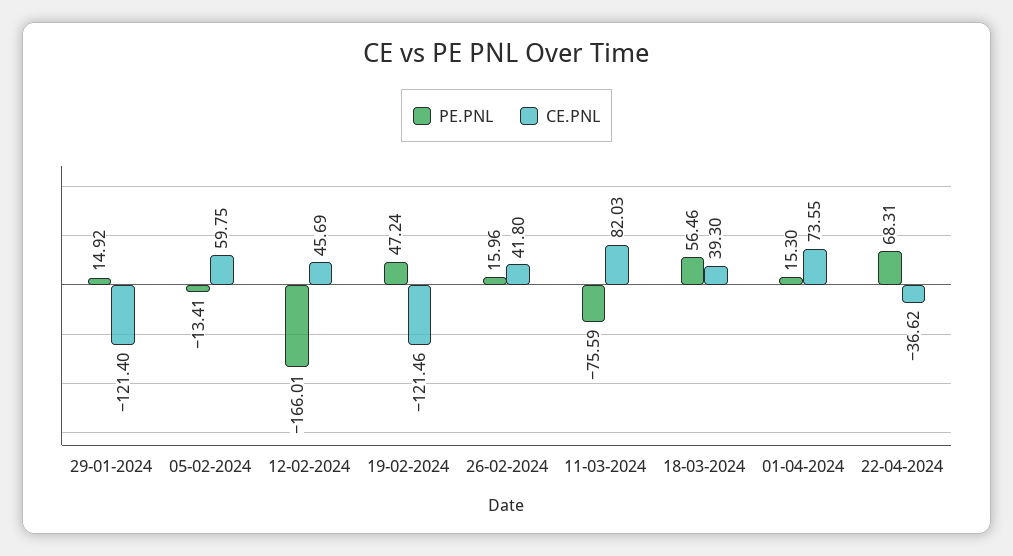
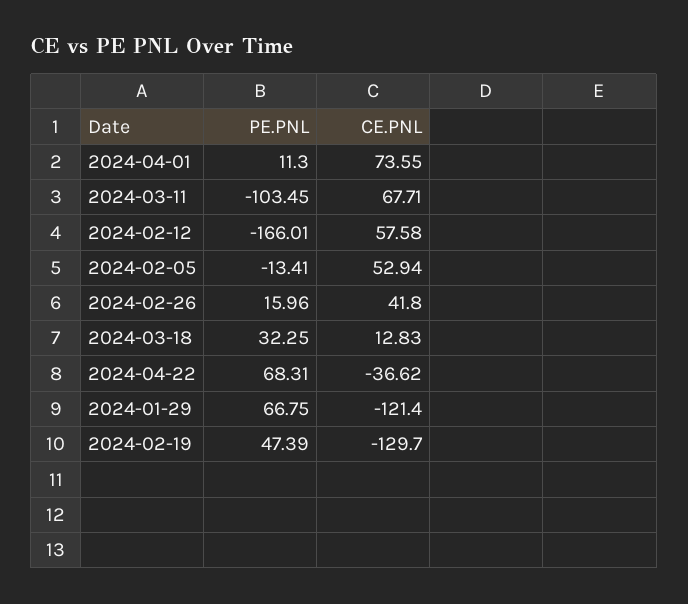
  {
    "PE.PNL": {
-     "29-01-2024": 14.92,
+     "29-01-2024": 66.75,
      "05-02-2024": -13.41,
      "12-02-2024": -166.01,
-     "19-02-2024": 47.24,
+     "19-02-2024": 47.39,
      "26-02-2024": 15.96,
-     "11-03-2024": -75.59,
+     "11-03-2024": -103.45,
-     "18-03-2024": 56.46,
+     "18-03-2024": 32.25,
-     "01-04-2024": 15.3,
+     "01-04-2024": 11.3,
      "22-04-2024": 68.31
    },
    "CE.PNL": {
      "29-01-2024": -121.4,
-     "05-02-2024": 59.75,
+     "05-02-2024": 52.94,
-     "12-02-2024": 45.69,
+     "12-02-2024": 57.58,
-     "19-02-2024": -121.46,
+     "19-02-2024": -129.7,
      "26-02-2024": 41.8,
-     "11-03-2024": 82.03,
+     "11-03-2024": 67.71,
-     "18-03-2024": 39.3,
+     "18-03-2024": 12.83,
      "01-04-2024": 73.55,
      "22-04-2024": -36.62
    }
  }

